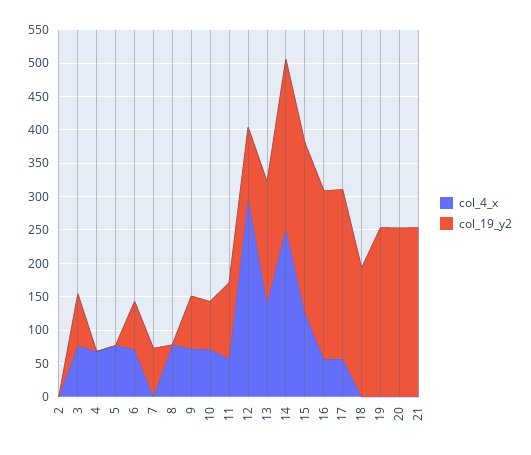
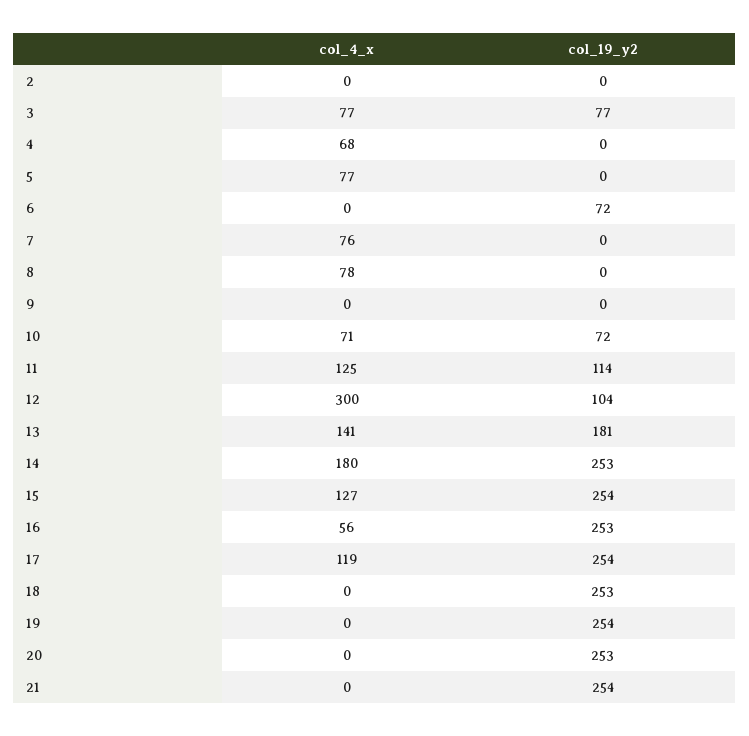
  {
    "col_4_x": {
      "2": 0,
      "3": 77,
      "4": 68,
      "5": 77,
-     "6": 75,
+     "6": 0,
-     "7": 0,
+     "7": 76,
      "8": 78,
-     "9": 75,
+     "9": 0,
      "10": 71,
-     "11": 50,
+     "11": 125,
      "12": 300,
      "13": 141,
-     "14": 250,
+     "14": 180,
      "15": 127,
      "16": 56,
-     "17": 50,
+     "17": 119,
      "18": 0,
      "19": 0,
      "20": 0,
      "21": 0
    },
    "col_19_y2": {
      "2": 0,
      "3": 77,
      "4": 0,
      "5": 0,
      "6": 72,
-     "7": 75,
+     "7": 0,
      "8": 0,
-     "9": 75,
+     "9": 0,
      "10": 72,
      "11": 114,
      "12": 104,
      "13": 181,
      "14": 253,
      "15": 254,
      "16": 253,
      "17": 254,
-     "18": 200,
+     "18": 253,
      "19": 254,
      "20": 253,
      "21": 254
    }
  }

